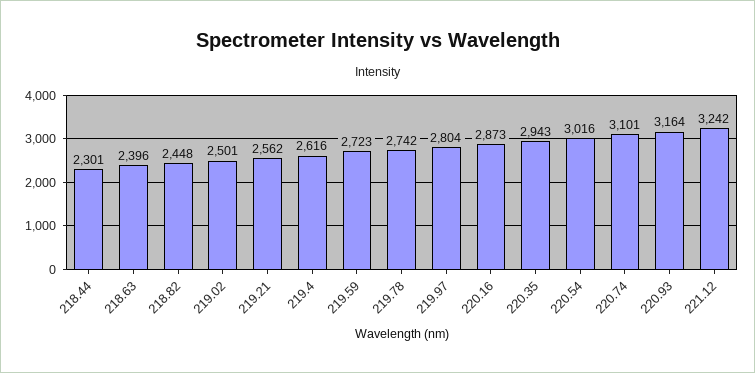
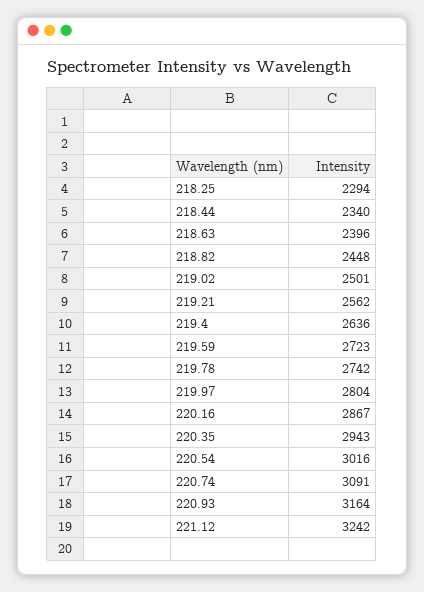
  {
-   "218.44": 2301,
+   "218.44": 2340,
    "218.63": 2396,
    "218.82": 2448,
    "219.02": 2501,
    "219.21": 2562,
-   "219.4": 2616,
+   "219.4": 2636,
    "219.59": 2723,
    "219.78": 2742,
    "219.97": 2804,
-   "220.16": 2873,
+   "220.16": 2867,
    "220.35": 2943,
    "220.54": 3016,
-   "220.74": 3101,
+   "220.74": 3091,
    "220.93": 3164,
-   "221.12": 3242
+   "221.12": 3242,
+   "218.25": 2294
  }

